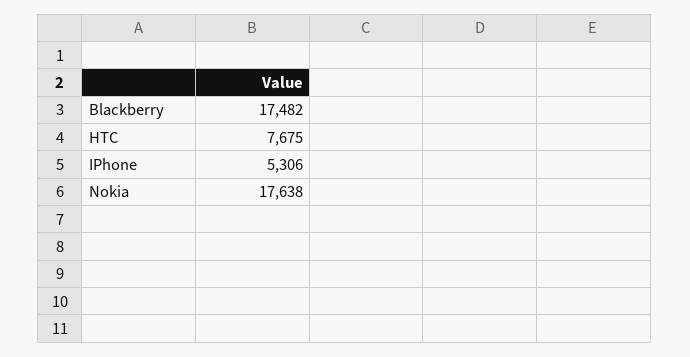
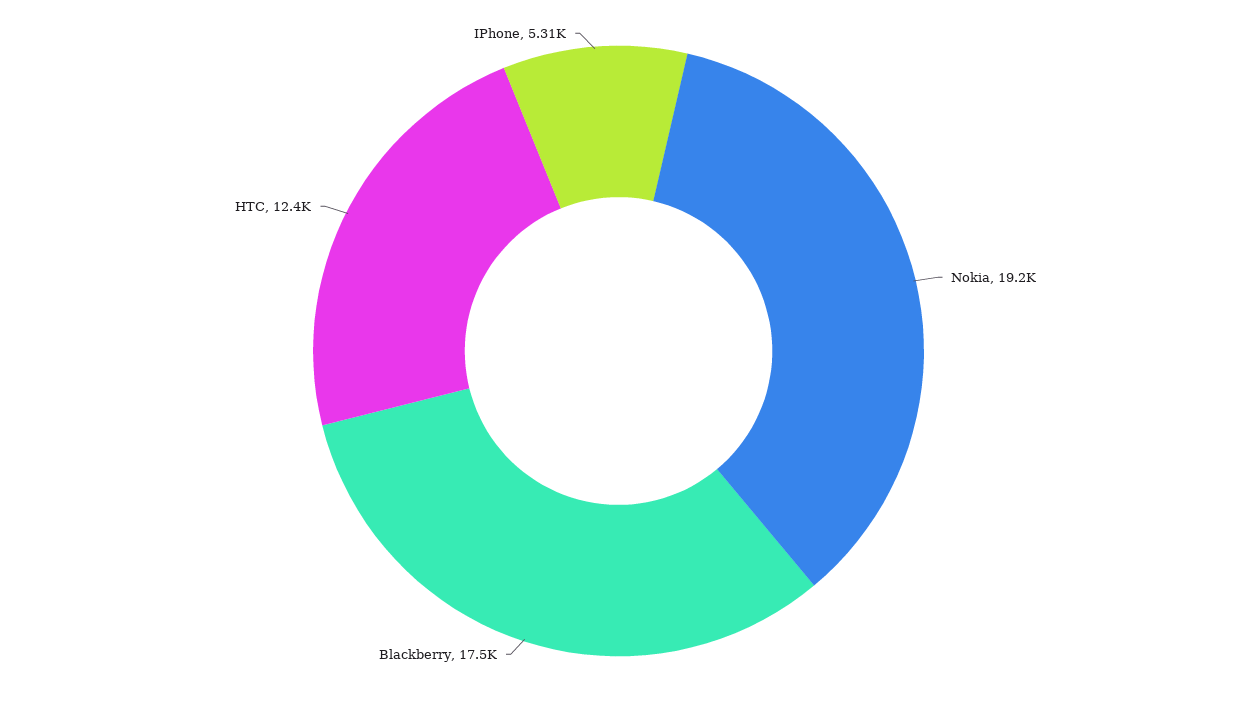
  {
    "Blackberry": 17482,
-   "HTC": 7675,
+   "HTC": 12400,
    "IPhone": 5306,
-   "Nokia": 17638
+   "Nokia": 19200
  }

